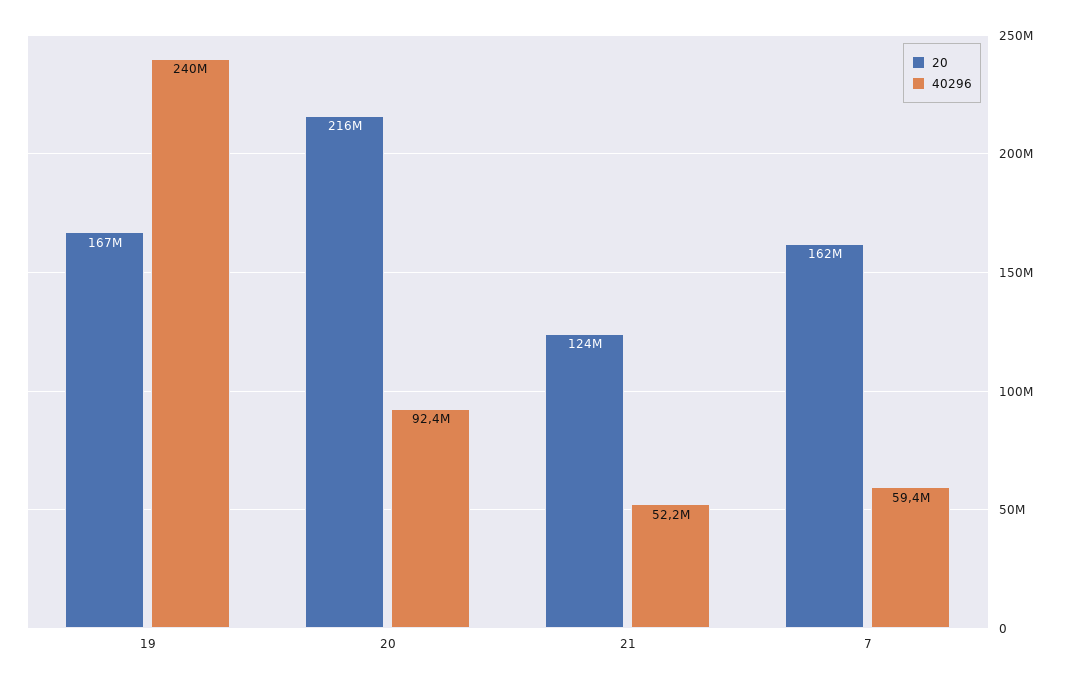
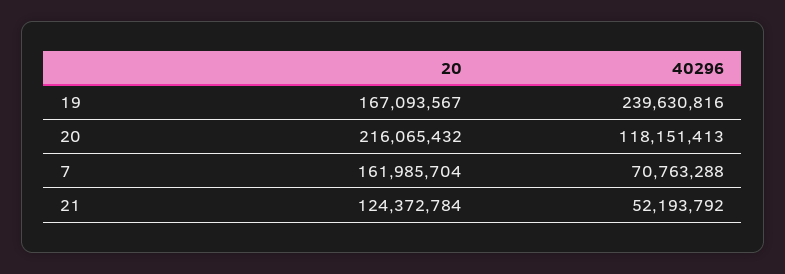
  {
    "20": {
      "19": 167093567,
      "20": 216065432,
      "21": 124372784,
      "7": 161985704
    },
    "40296": {
      "19": 239630816,
-     "20": 92400000,
+     "20": 118151413,
      "21": 52193792,
-     "7": 59400000
+     "7": 70763288
    }
  }

